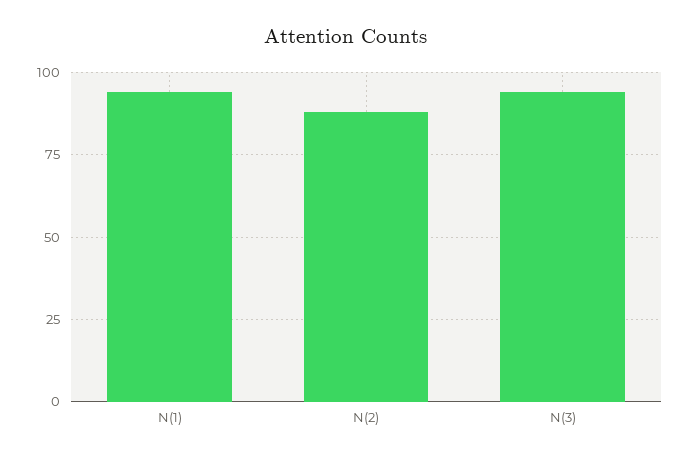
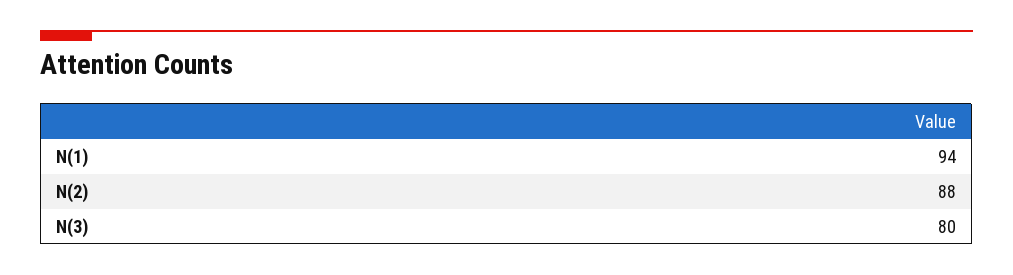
  {
    "N(1)": 94,
    "N(2)": 88,
-   "N(3)": 95
+   "N(3)": 80
  }

